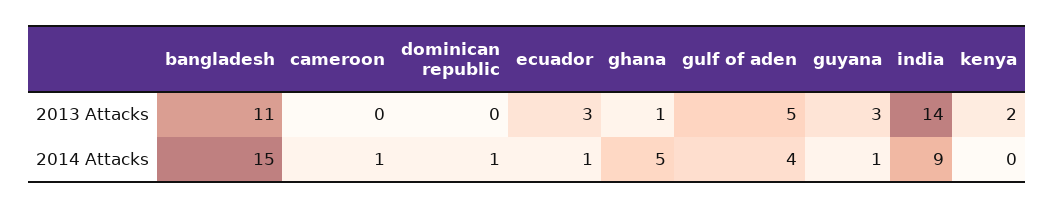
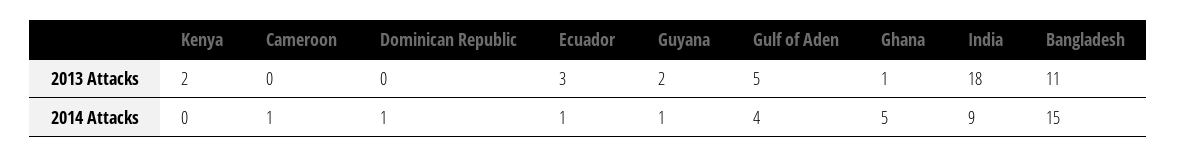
  {
    "bangladesh": {
      "2013 Attacks": 11,
      "2014 Attacks": 15
    },
    "cameroon": {
      "2013 Attacks": 0,
      "2014 Attacks": 1
    },
    "dominican republic": {
      "2013 Attacks": 0,
      "2014 Attacks": 1
    },
    "ecuador": {
      "2013 Attacks": 3,
      "2014 Attacks": 1
    },
    "ghana": {
      "2013 Attacks": 1,
      "2014 Attacks": 5
    },
    "gulf of aden": {
      "2013 Attacks": 5,
      "2014 Attacks": 4
    },
    "guyana": {
-     "2013 Attacks": 3,
+     "2013 Attacks": 2,
      "2014 Attacks": 1
    },
    "india": {
-     "2013 Attacks": 14,
+     "2013 Attacks": 18,
      "2014 Attacks": 9
    },
    "kenya": {
      "2013 Attacks": 2,
      "2014 Attacks": 0
    }
  }

